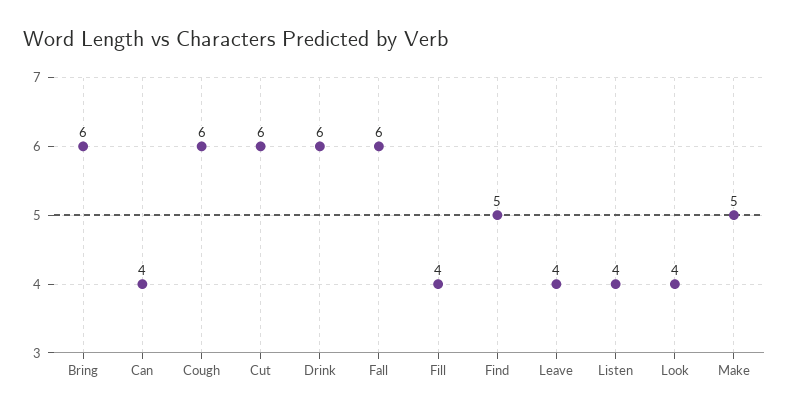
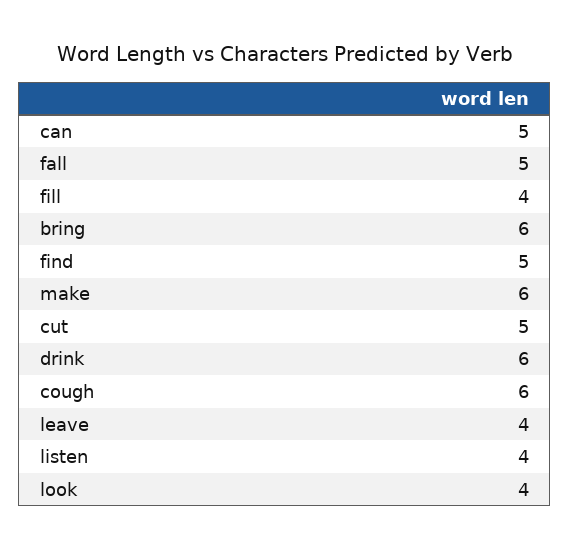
  {
    "Bring": 6,
-   "Can": 4,
+   "Can": 5,
    "Cough": 6,
-   "Cut": 6,
+   "Cut": 5,
    "Drink": 6,
-   "Fall": 6,
+   "Fall": 5,
    "Fill": 4,
    "Find": 5,
    "Leave": 4,
    "Listen": 4,
    "Look": 4,
-   "Make": 5
+   "Make": 6
  }

